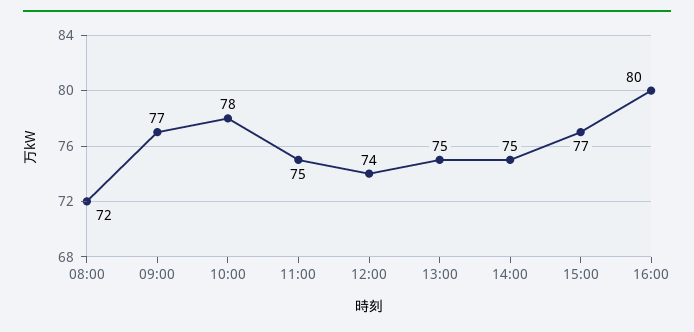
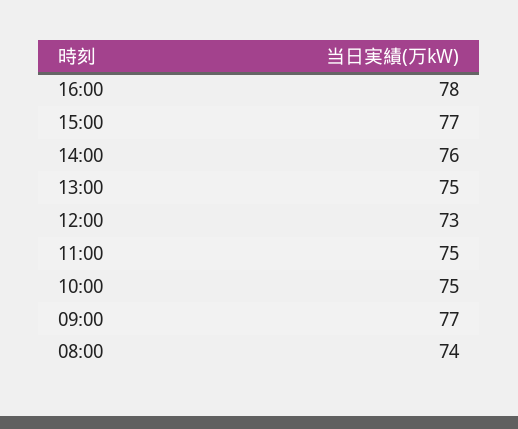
  {
-   "08:00": 72,
+   "08:00": 74,
    "09:00": 77,
-   "10:00": 78,
+   "10:00": 75,
    "11:00": 75,
-   "12:00": 74,
+   "12:00": 73,
    "13:00": 75,
-   "14:00": 75,
+   "14:00": 76,
    "15:00": 77,
-   "16:00": 80
+   "16:00": 78
  }

